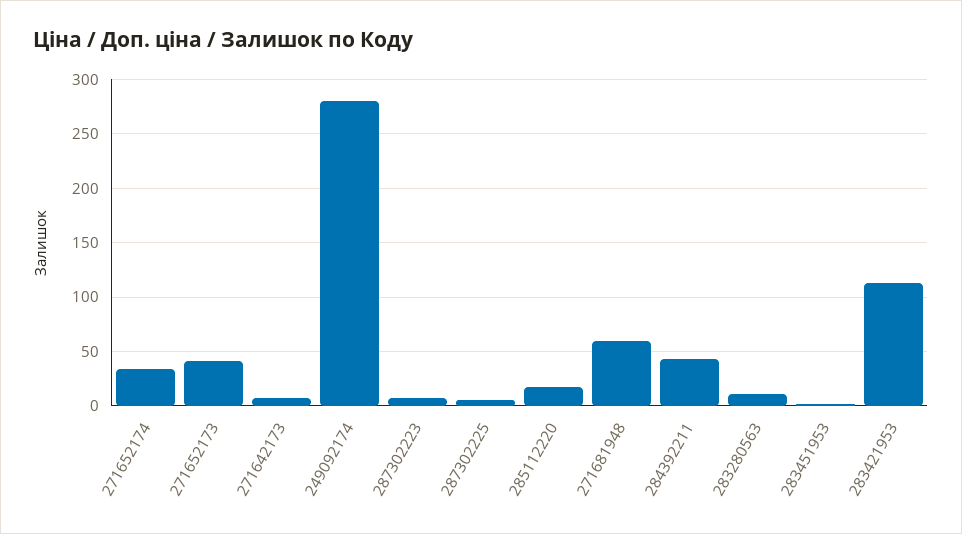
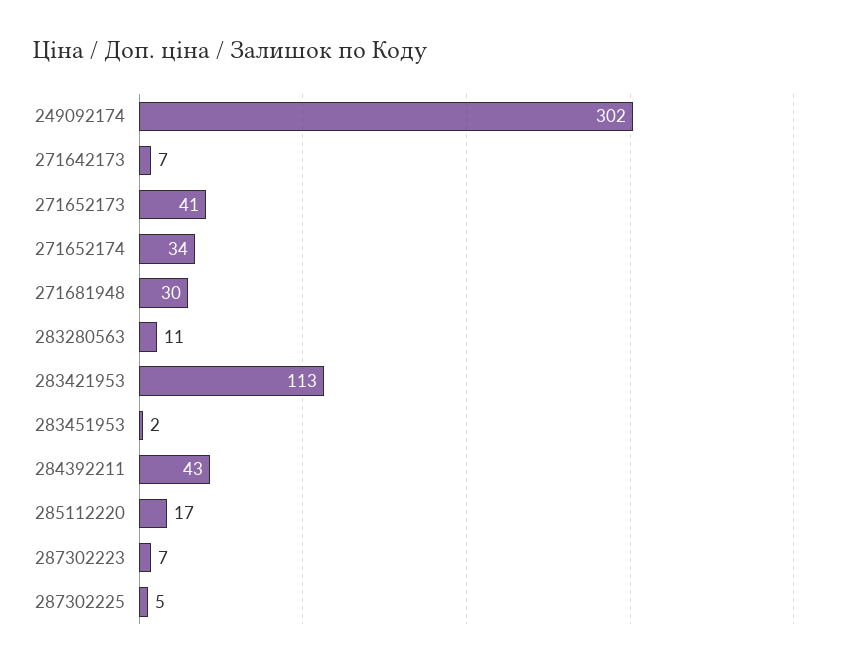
  {
    "271652174": 34,
    "271652173": 41,
    "271642173": 7,
-   "249092174": 280,
+   "249092174": 302,
    "287302223": 7,
    "287302225": 5,
    "285112220": 17,
-   "271681948": 60,
+   "271681948": 30,
    "284392211": 43,
    "283280563": 11,
    "283451953": 2,
    "283421953": 113
  }

